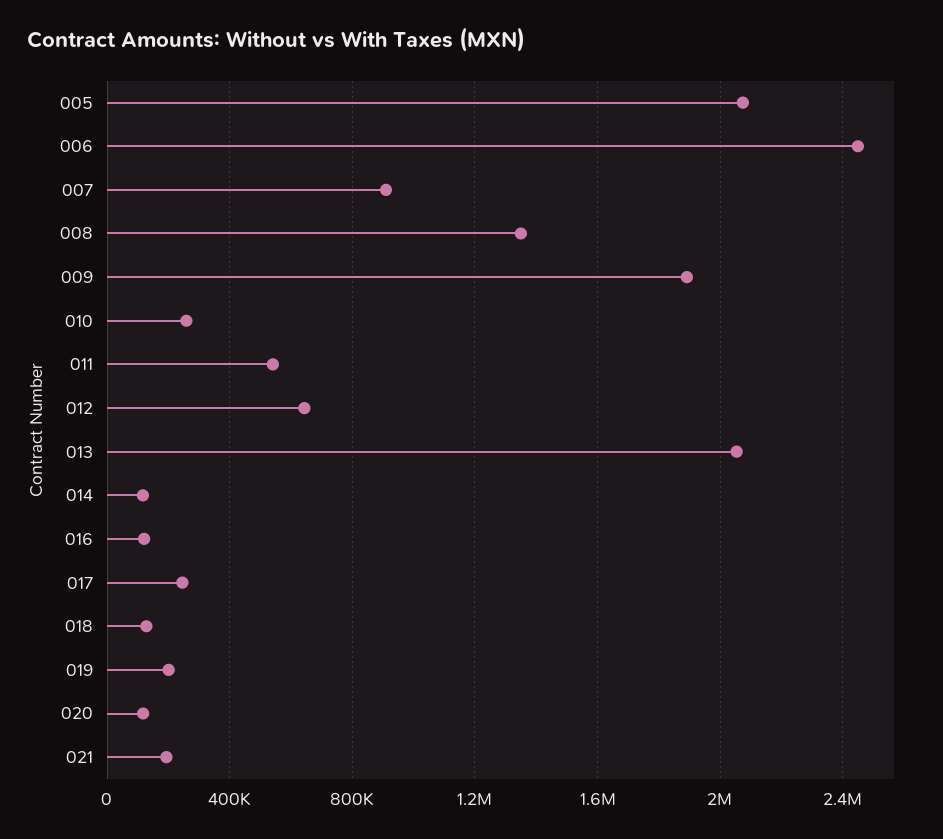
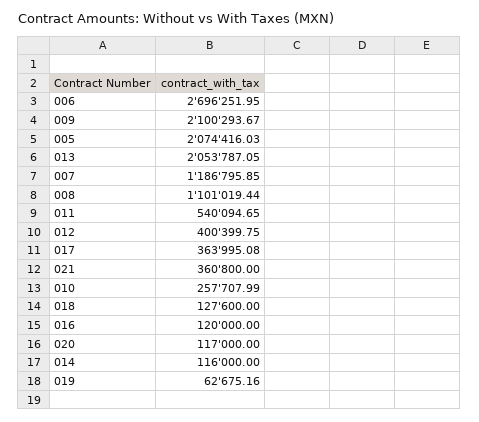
  {
    "005": 2074416.03,
-   "006": 2450000,
+   "006": 2696251.95,
-   "007": 900000,
+   "007": 1186795.85,
-   "008": 1350000,
+   "008": 1101019.44,
-   "009": 1900000,
+   "009": 2100293.67,
    "010": 257707.99,
    "011": 540094.65,
-   "012": 650000,
+   "012": 400399.75,
    "013": 2053787.05,
    "014": 116000,
    "016": 120000,
-   "017": 250000,
+   "017": 363995.08,
    "018": 127600,
-   "019": 200000,
+   "019": 62675.16,
    "020": 117000,
-   "021": 200000
+   "021": 360800
  }

